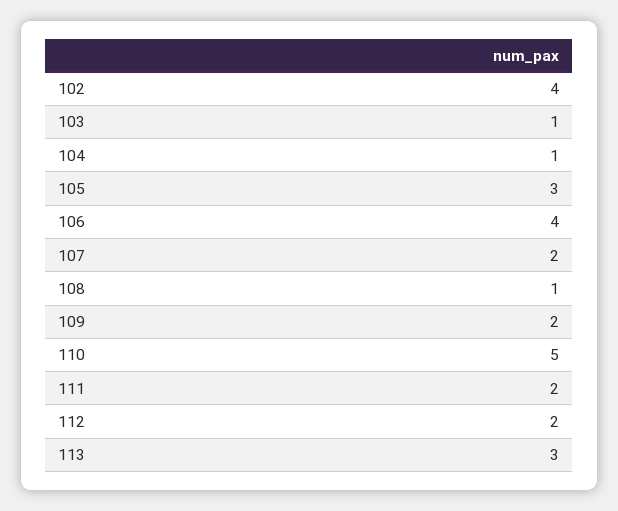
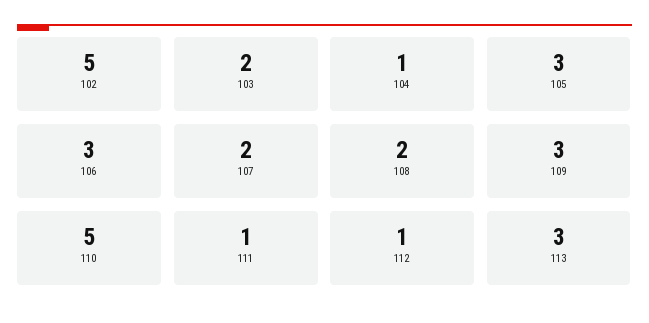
  {
-   "102": 4,
+   "102": 5,
-   "103": 1,
+   "103": 2,
    "104": 1,
    "105": 3,
-   "106": 4,
+   "106": 3,
    "107": 2,
-   "108": 1,
+   "108": 2,
-   "109": 2,
+   "109": 3,
    "110": 5,
-   "111": 2,
+   "111": 1,
-   "112": 2,
+   "112": 1,
    "113": 3
  }

